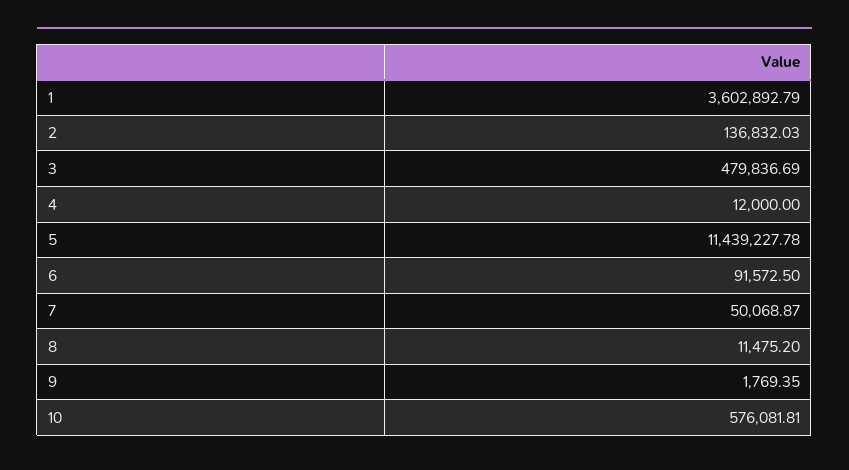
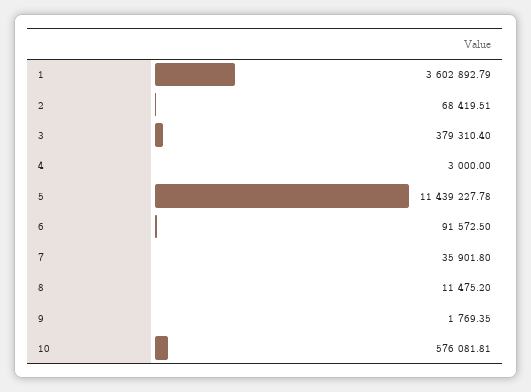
  {
    "1": 3602892.79,
-   "2": 136832.03,
+   "2": 68419.51,
-   "3": 479836.69,
+   "3": 379310.4,
-   "4": 12000,
+   "4": 3000,
    "5": 11439227.78,
    "6": 91572.5,
-   "7": 50068.87,
+   "7": 35901.8,
    "8": 11475.2,
    "9": 1769.35,
    "10": 576081.81
  }

